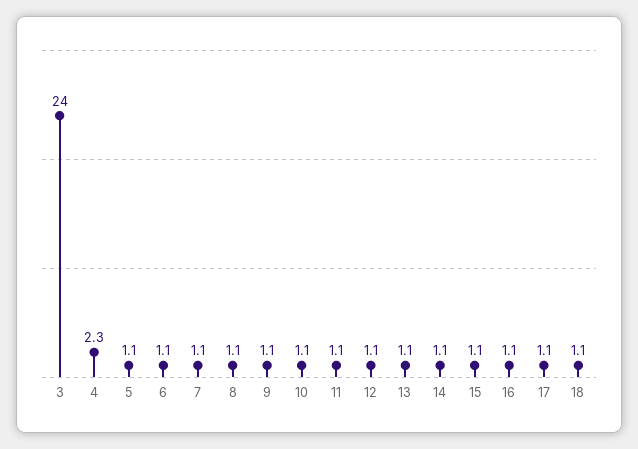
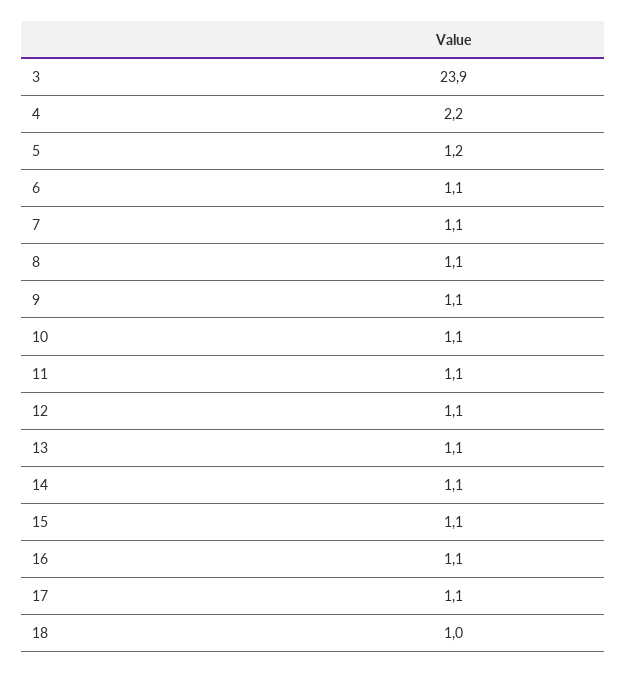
  {
-   "3": 24,
+   "3": 23.9,
-   "4": 2.3,
+   "4": 2.2,
-   "5": 1.1,
+   "5": 1.2,
    "6": 1.1,
    "7": 1.1,
    "8": 1.1,
    "9": 1.1,
    "10": 1.1,
    "11": 1.1,
    "12": 1.1,
    "13": 1.1,
    "14": 1.1,
    "15": 1.1,
    "16": 1.1,
    "17": 1.1,
-   "18": 1.1
+   "18": 1
  }

